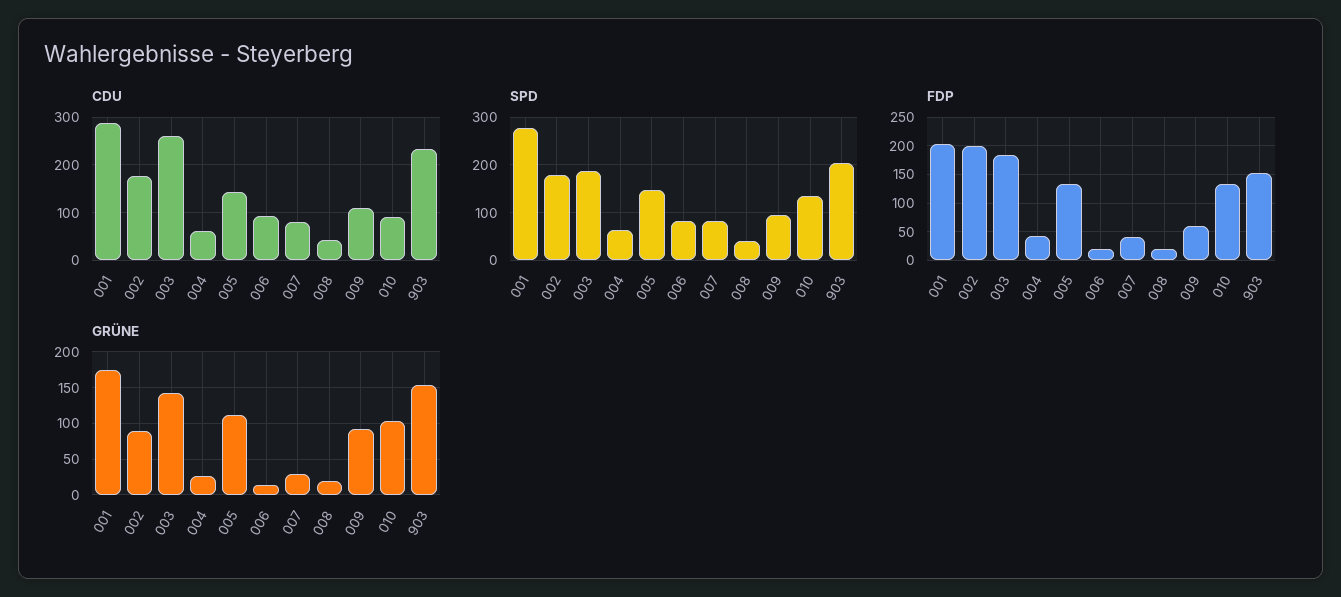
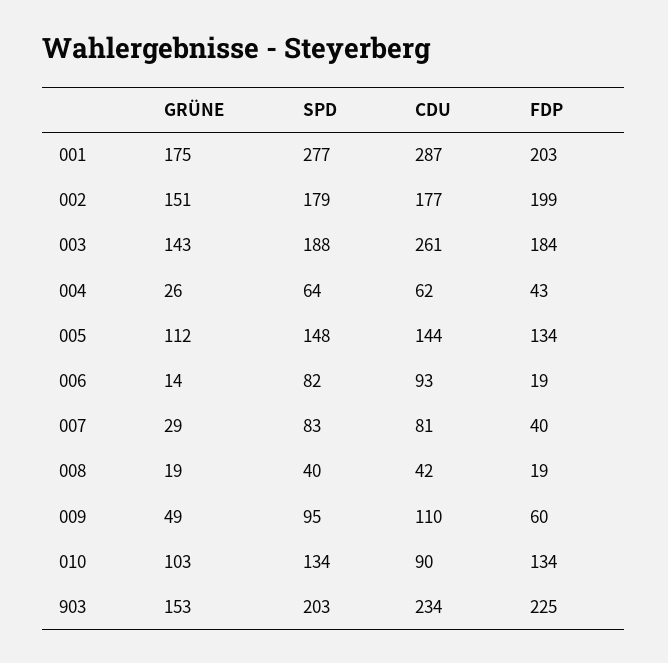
  {
    "CDU": {
      "001": 287,
      "002": 177,
      "003": 261,
      "004": 62,
      "005": 144,
      "006": 93,
      "007": 81,
      "008": 42,
      "009": 110,
      "010": 90,
      "903": 234
    },
    "SPD": {
      "001": 277,
      "002": 179,
      "003": 188,
      "004": 64,
      "005": 148,
      "006": 82,
      "007": 83,
      "008": 40,
      "009": 95,
      "010": 134,
      "903": 203
    },
    "FDP": {
      "001": 203,
      "002": 199,
      "003": 184,
      "004": 43,
      "005": 134,
      "006": 19,
      "007": 40,
      "008": 19,
      "009": 60,
      "010": 134,
-     "903": 150
+     "903": 225
    },
    "GRÜNE": {
      "001": 175,
-     "002": 90,
+     "002": 151,
      "003": 143,
      "004": 26,
      "005": 112,
      "006": 14,
      "007": 29,
      "008": 19,
-     "009": 90,
+     "009": 49,
      "010": 103,
      "903": 153
    }
  }

